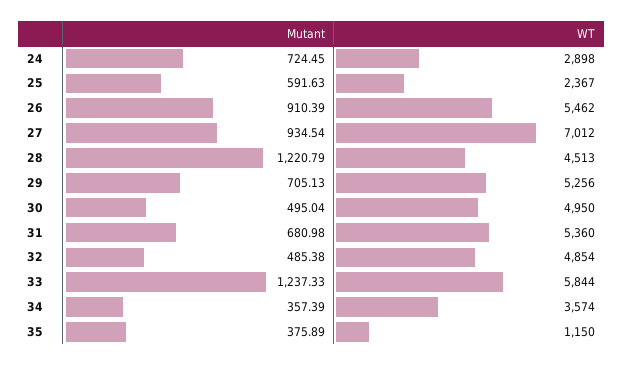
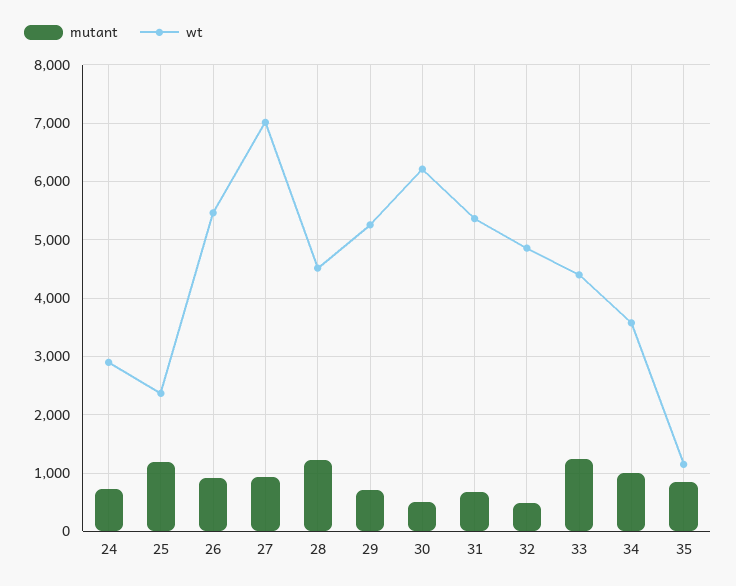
  {
    "Mutant": {
      "24": 724.45,
-     "25": 591.63,
+     "25": 1200,
      "26": 910.39,
      "27": 934.54,
      "28": 1220.79,
      "29": 705.13,
      "30": 495.04,
      "31": 680.98,
      "32": 485.38,
      "33": 1237.33,
-     "34": 357.39,
+     "34": 1000,
-     "35": 375.89
+     "35": 800
    },
    "WT": {
      "24": 2898,
      "25": 2367,
      "26": 5462,
      "27": 7012,
      "28": 4513,
      "29": 5256,
-     "30": 4950,
+     "30": 6200,
      "31": 5360,
      "32": 4854,
-     "33": 5844,
+     "33": 4400,
      "34": 3574,
      "35": 1150
    }
  }

